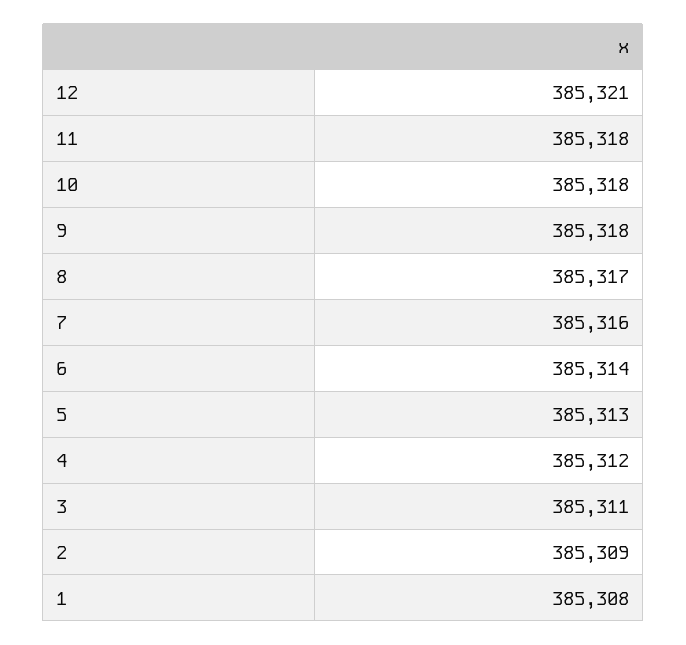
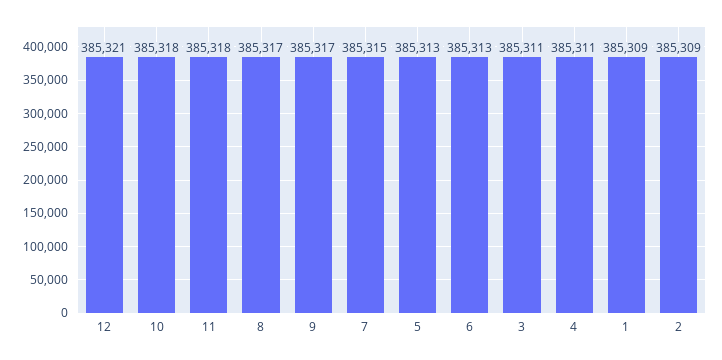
  {
    "12": 385321,
    "11": 385318,
    "10": 385318,
-   "9": 385318,
+   "9": 385317,
    "8": 385317,
-   "7": 385316,
+   "7": 385315,
-   "6": 385314,
+   "6": 385313,
    "5": 385313,
-   "4": 385312,
+   "4": 385311,
    "3": 385311,
    "2": 385309,
-   "1": 385308
+   "1": 385309
  }

